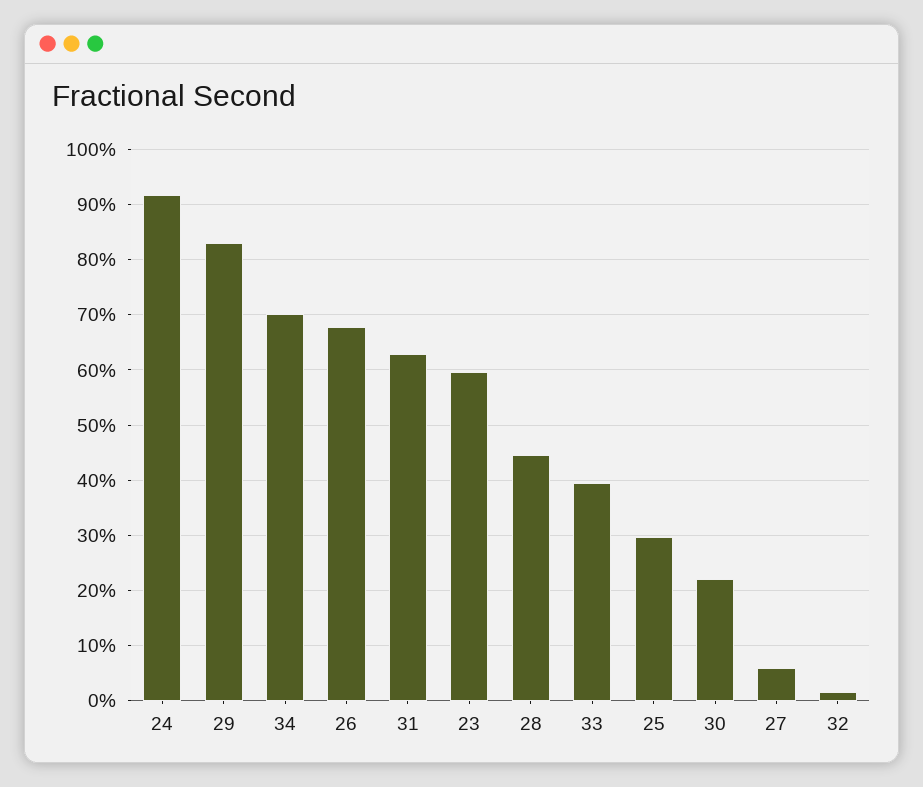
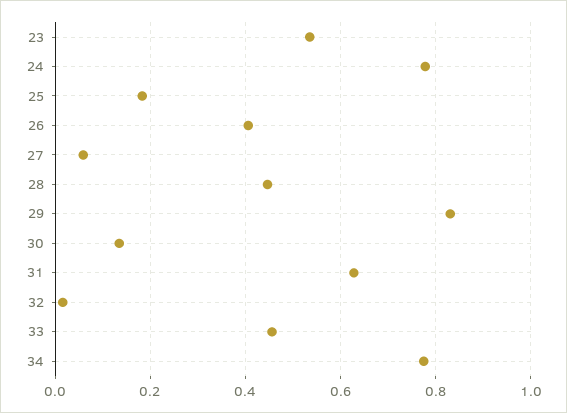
  {
-   "24": 0.92,
+   "24": 0.78,
    "29": 0.84,
-   "34": 0.7,
+   "34": 0.78,
-   "26": 0.68,
+   "26": 0.4,
    "31": 0.62,
-   "23": 0.6,
+   "23": 0.54,
    "28": 0.44,
-   "33": 0.4,
+   "33": 0.46,
-   "25": 0.3,
+   "25": 0.18,
-   "30": 0.22,
+   "30": 0.14,
    "27": 0.06,
    "32": 0.02
  }

